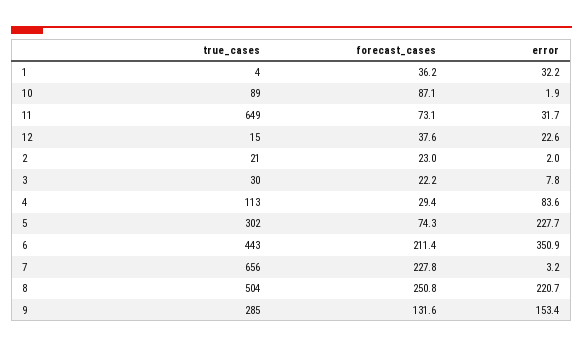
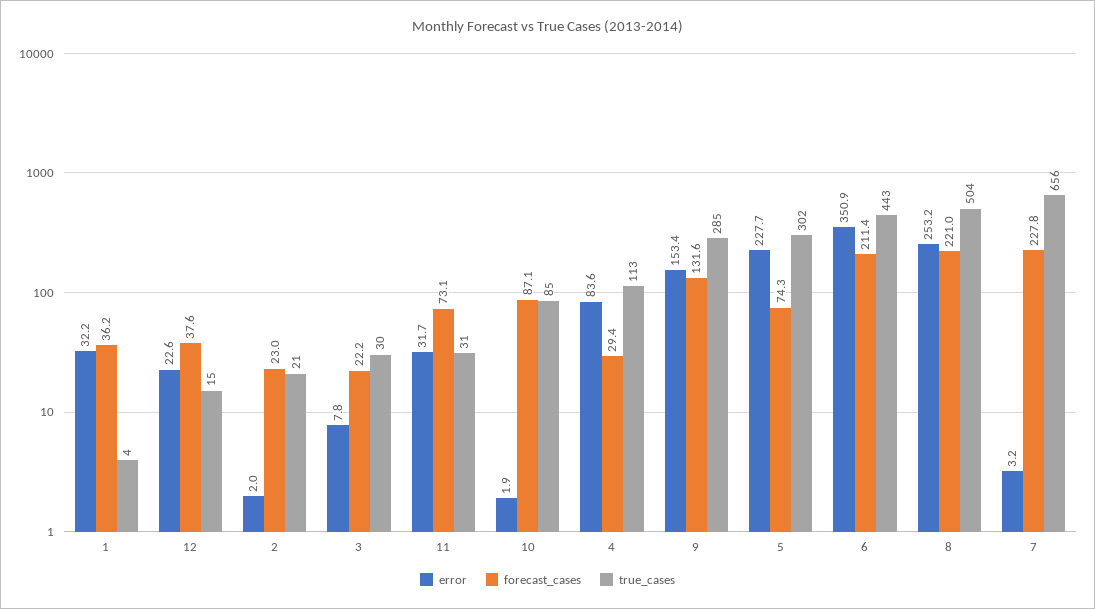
  {
    "true_cases": {
      "1": 4,
-     "10": 89,
+     "10": 85,
-     "11": 649,
+     "11": 31,
      "12": 15,
      "2": 21,
      "3": 30,
      "4": 113,
      "5": 302,
      "6": 443,
      "7": 656,
      "8": 504,
      "9": 285
    },
    "forecast_cases": {
      "1": 36.2,
      "10": 87.1,
      "11": 73.1,
      "12": 37.6,
      "2": 23,
      "3": 22.2,
      "4": 29.4,
      "5": 74.3,
      "6": 211.4,
      "7": 227.8,
-     "8": 250.8,
+     "8": 221,
      "9": 131.6
    },
    "error": {
      "1": 32.2,
      "10": 1.9,
      "11": 31.7,
      "12": 22.6,
      "2": 2,
      "3": 7.8,
      "4": 83.6,
      "5": 227.7,
      "6": 350.9,
      "7": 3.2,
-     "8": 220.7,
+     "8": 253.2,
      "9": 153.4
    }
  }

